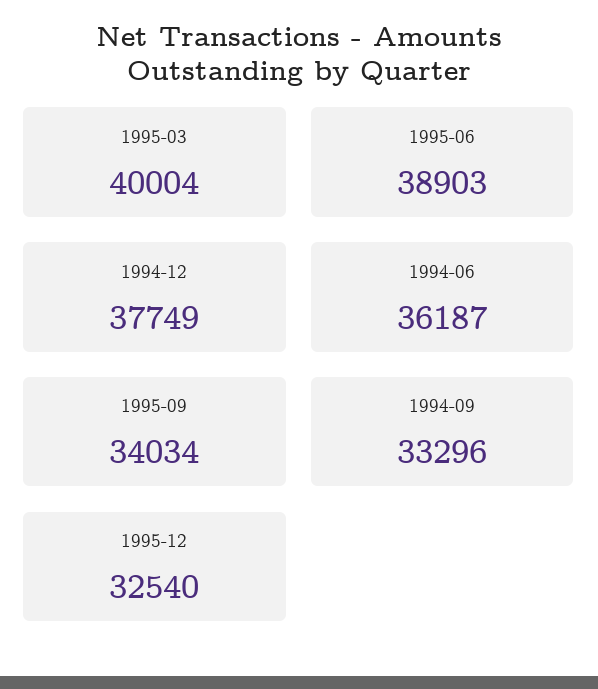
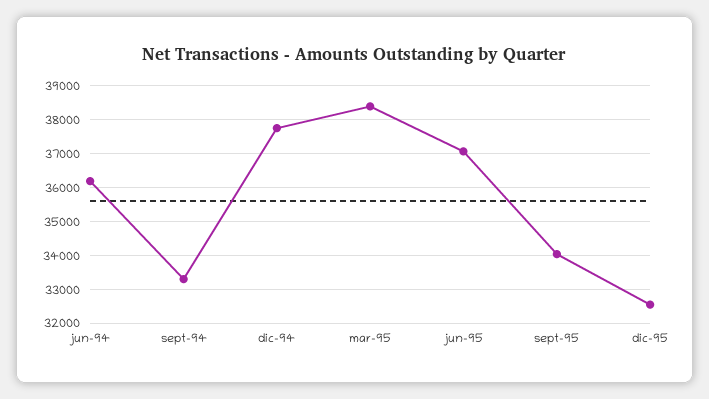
  {
-   "1995-03": 40004,
+   "1995-03": 38400,
-   "1995-06": 38903,
+   "1995-06": 37000,
    "1994-12": 37749,
    "1994-06": 36187,
    "1995-09": 34034,
    "1994-09": 33296,
    "1995-12": 32540
  }

